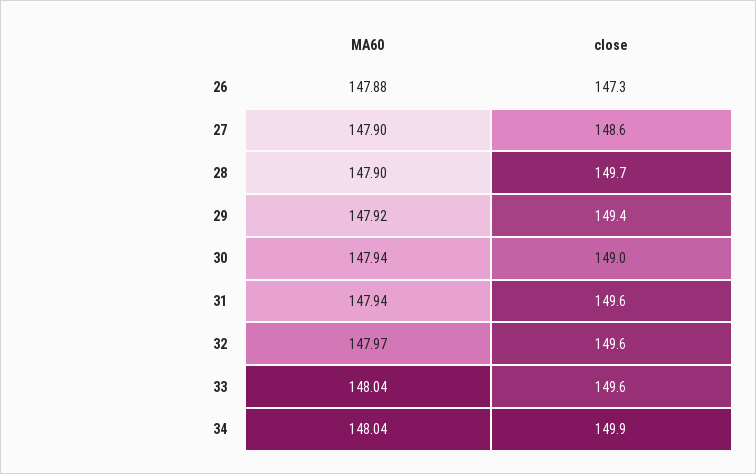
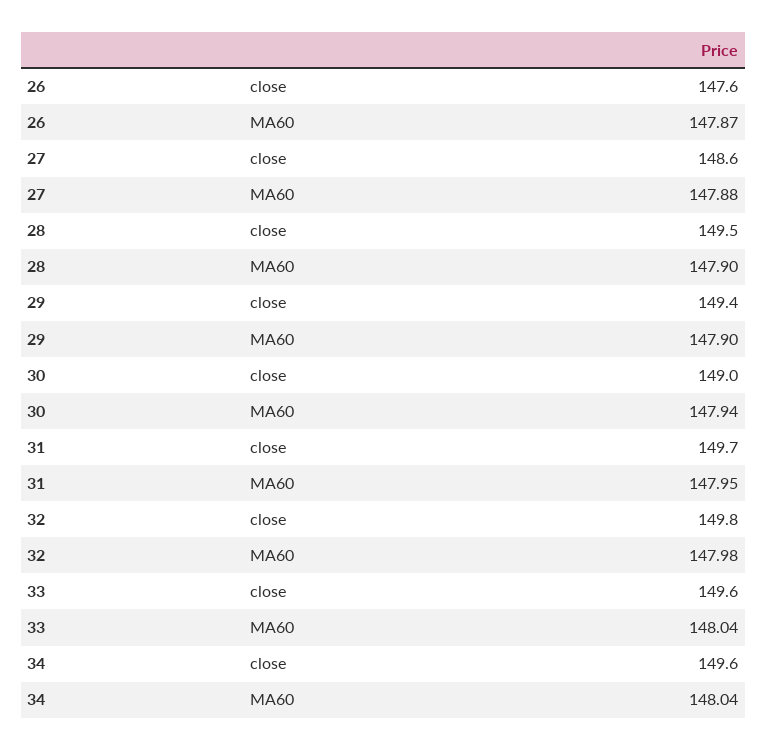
  {
    "MA60": {
-     "26": 147.88,
+     "26": 147.87,
-     "27": 147.9,
+     "27": 147.88,
      "28": 147.9,
-     "29": 147.92,
+     "29": 147.9,
      "30": 147.94,
-     "31": 147.94,
+     "31": 147.95,
-     "32": 147.97,
+     "32": 147.98,
      "33": 148.04,
      "34": 148.04
    },
    "close": {
-     "26": 147.3,
+     "26": 147.6,
      "27": 148.6,
-     "28": 149.7,
+     "28": 149.5,
      "29": 149.4,
      "30": 149,
-     "31": 149.6,
+     "31": 149.7,
-     "32": 149.6,
+     "32": 149.8,
      "33": 149.6,
-     "34": 149.9
+     "34": 149.6
    }
  }

